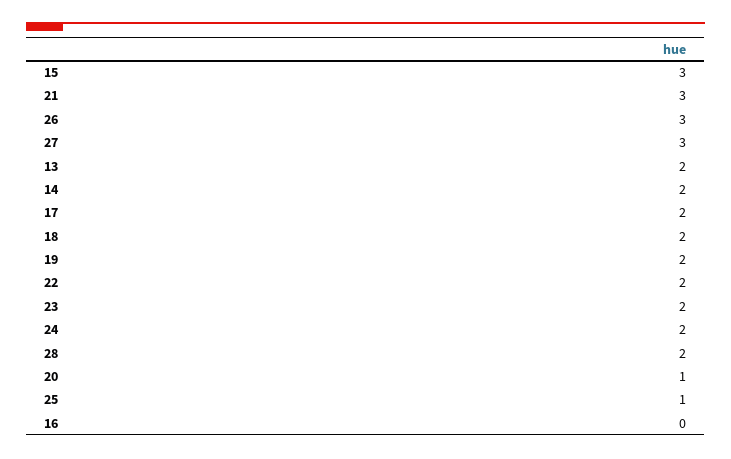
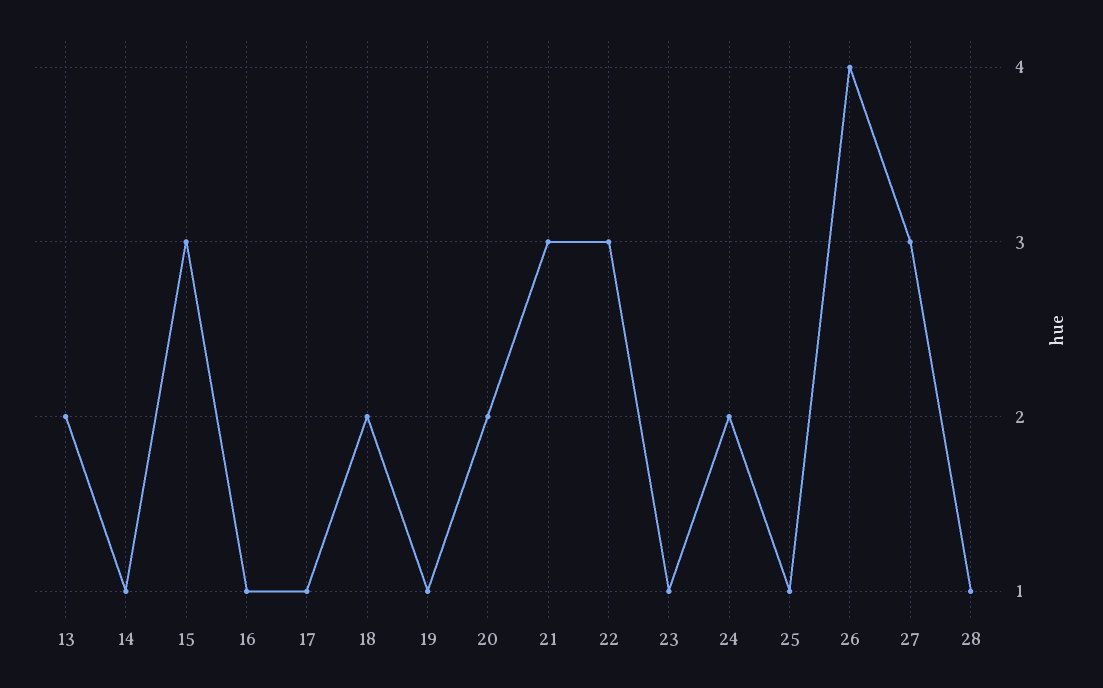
  {
    "15": 3,
    "21": 3,
-   "26": 3,
+   "26": 4,
    "27": 3,
    "13": 2,
-   "14": 2,
+   "14": 1,
-   "17": 2,
+   "17": 1,
    "18": 2,
-   "19": 2,
+   "19": 1,
-   "22": 2,
+   "22": 3,
-   "23": 2,
+   "23": 1,
    "24": 2,
-   "28": 2,
+   "28": 1,
-   "20": 1,
+   "20": 2,
    "25": 1,
-   "16": 0
+   "16": 1
  }

